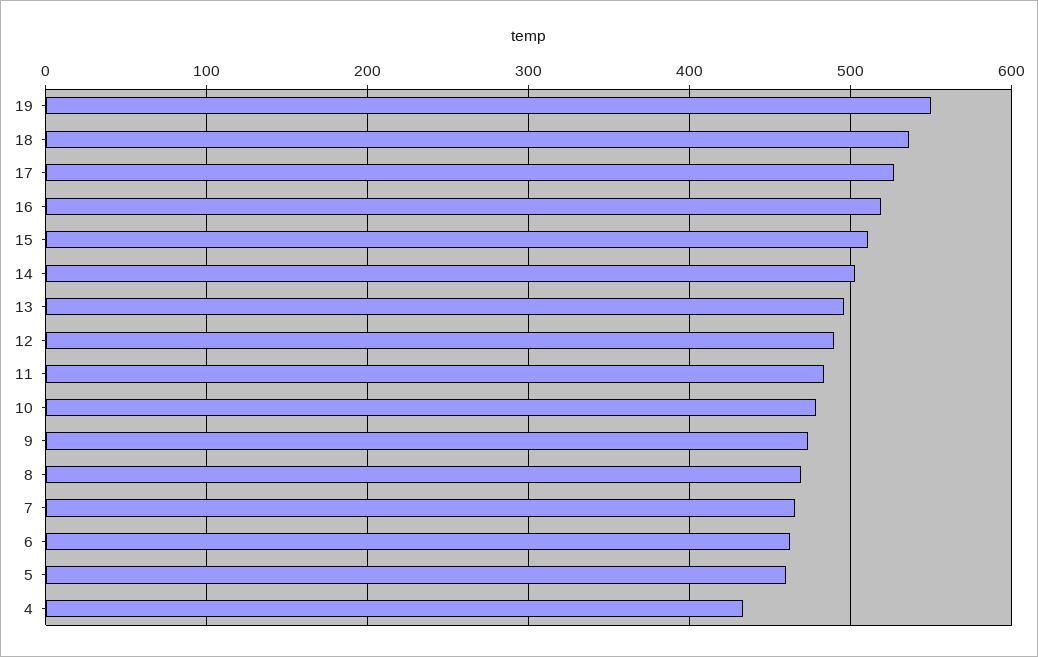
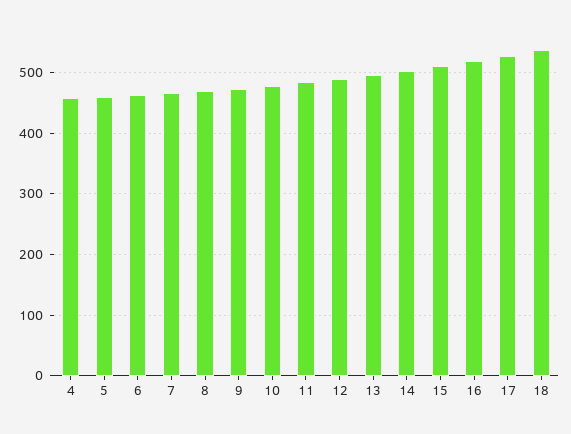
  {
-   "19": 550,
    "18": 540,
    "17": 530,
    "16": 520,
    "15": 510,
    "14": 500,
    "13": 500,
    "12": 490,
    "11": 480,
    "10": 480,
    "9": 470,
    "8": 470,
    "7": 470,
    "6": 460,
    "5": 460,
-   "4": 430
+   "4": 460
  }

